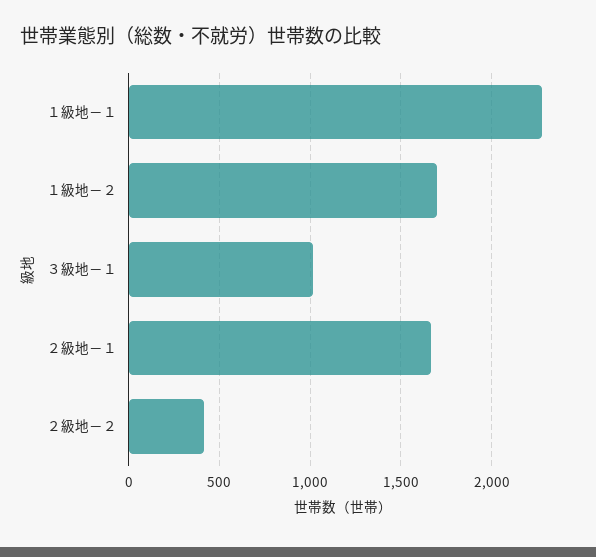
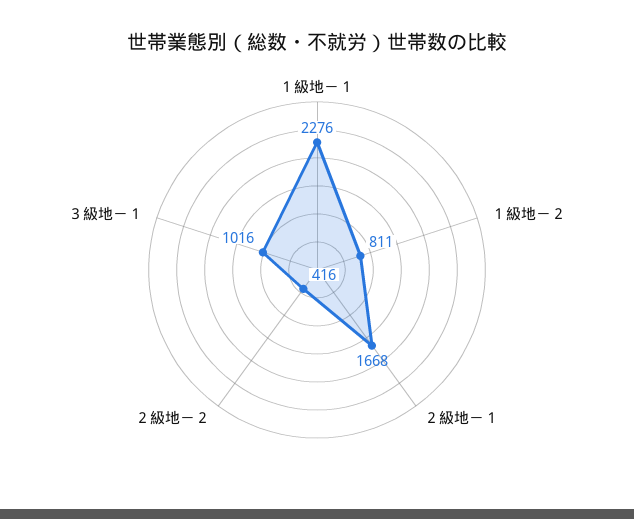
  {
    "１級地－１": 2276,
-   "１級地－２": 1700,
+   "１級地－２": 811,
    "３級地－１": 1016,
    "２級地－１": 1668,
    "２級地－２": 416
  }

